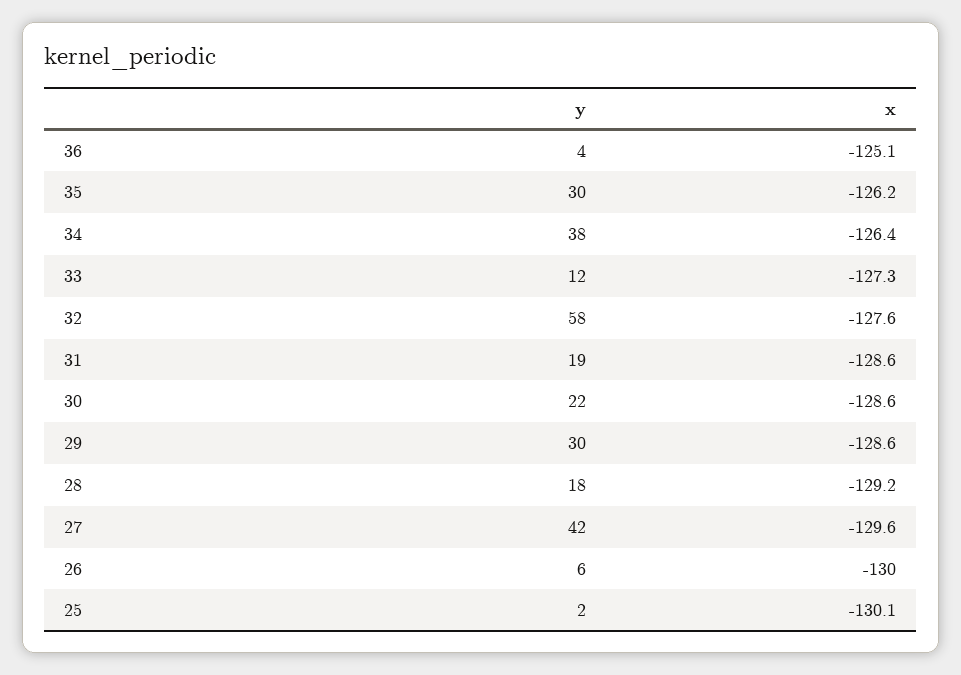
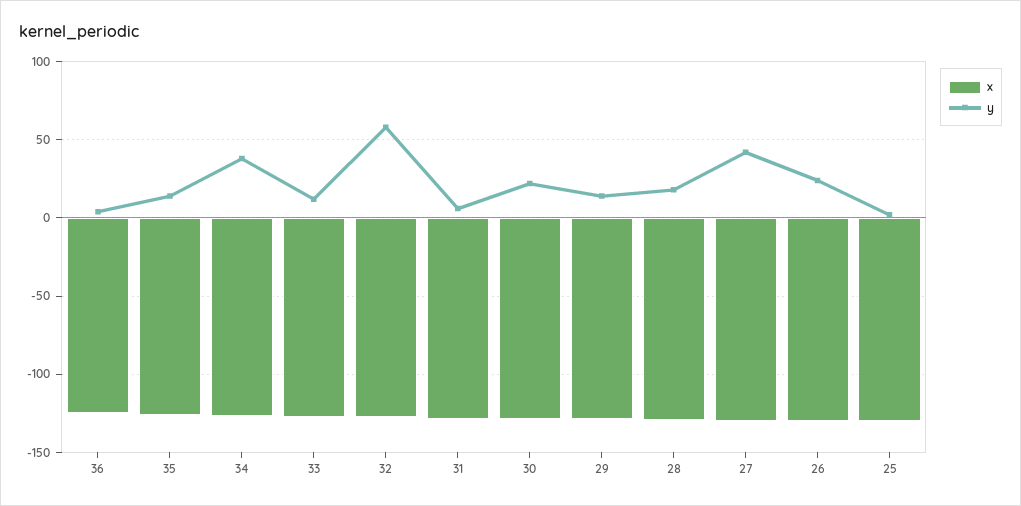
  {
    "y": {
      "36": 4,
-     "35": 30,
+     "35": 15,
      "34": 38,
      "33": 12,
      "32": 58,
-     "31": 19,
+     "31": 5,
      "30": 22,
-     "29": 30,
+     "29": 15,
      "28": 18,
      "27": 42,
-     "26": 6,
+     "26": 25,
      "25": 2
    },
    "x": {
      "36": -125.1,
      "35": -126.2,
      "34": -126.4,
      "33": -127.3,
      "32": -127.6,
      "31": -128.6,
      "30": -128.6,
      "29": -128.6,
      "28": -129.2,
      "27": -129.6,
      "26": -130,
      "25": -130.1
    }
  }

